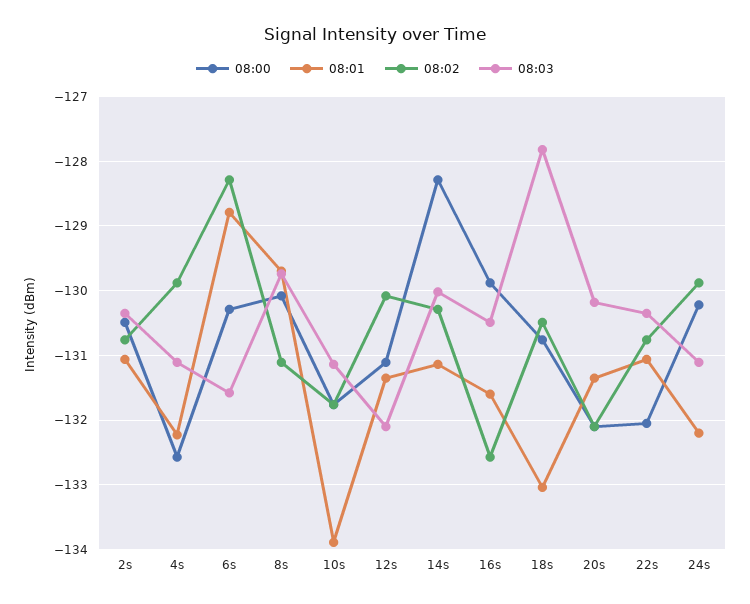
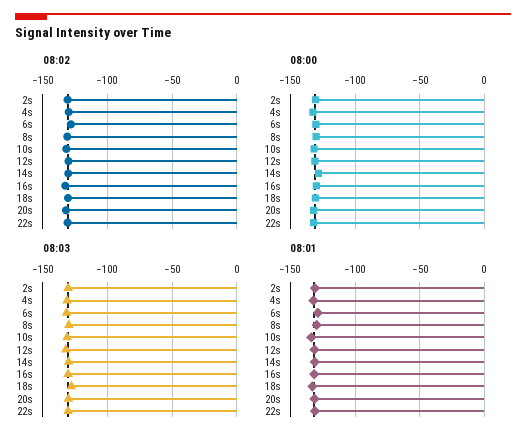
  {
    "08:00": {
      "2s": -130.5,
      "4s": -132.6,
      "6s": -130.3,
      "8s": -130.1,
      "10s": -131.8,
      "12s": -131.1,
      "14s": -128.3,
      "16s": -129.9,
      "18s": -130.8,
      "20s": -132.1,
-     "22s": -132.1,
+     "22s": -132.1
-     "24s": -130.2
    },
    "08:01": {
      "2s": -131.1,
      "4s": -132.2,
      "6s": -128.8,
      "8s": -129.7,
      "10s": -133.9,
      "12s": -131.4,
      "14s": -131.1,
      "16s": -131.6,
      "18s": -133,
      "20s": -131.4,
-     "22s": -131.1,
+     "22s": -131.1
-     "24s": -132.2
    },
    "08:02": {
      "2s": -130.8,
      "4s": -129.9,
      "6s": -128.3,
      "8s": -131.1,
      "10s": -131.8,
      "12s": -130.1,
      "14s": -130.3,
      "16s": -132.6,
      "18s": -130.5,
      "20s": -132.1,
-     "22s": -130.8,
+     "22s": -130.8
-     "24s": -129.9
    },
    "08:03": {
      "2s": -130.4,
      "4s": -131.1,
      "6s": -131.6,
      "8s": -129.7,
      "10s": -131.1,
      "12s": -132.1,
      "14s": -130,
      "16s": -130.5,
      "18s": -127.8,
      "20s": -130.2,
-     "22s": -130.4,
+     "22s": -130.4
-     "24s": -131.1
    }
  }

